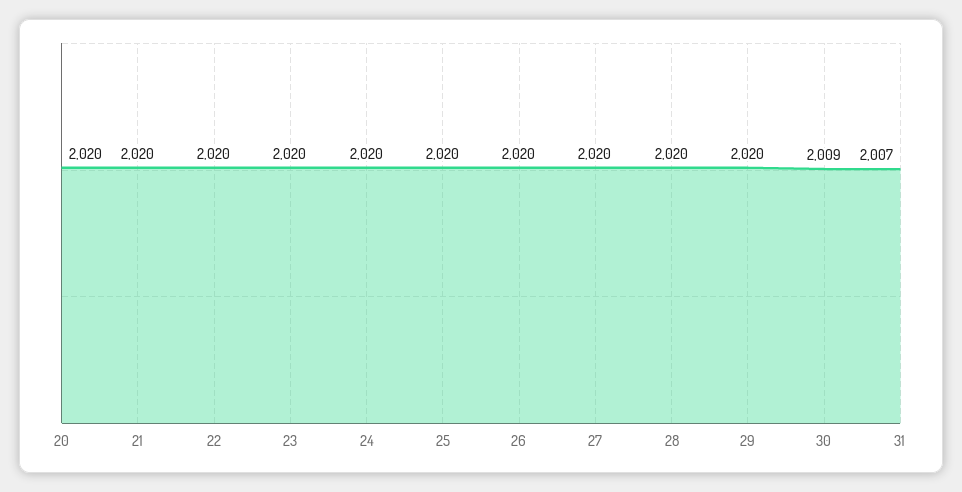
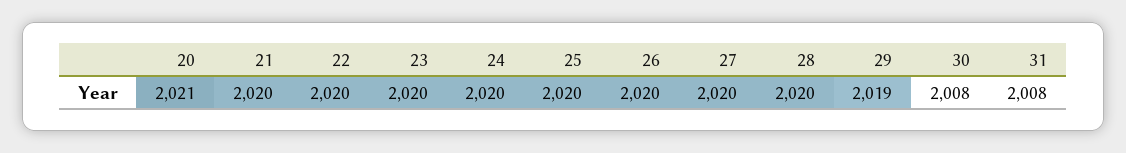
  {
-   "20": 2020,
+   "20": 2021,
    "21": 2020,
    "22": 2020,
    "23": 2020,
    "24": 2020,
    "25": 2020,
    "26": 2020,
    "27": 2020,
    "28": 2020,
-   "29": 2020,
+   "29": 2019,
-   "30": 2009,
+   "30": 2008,
-   "31": 2007
+   "31": 2008
  }

